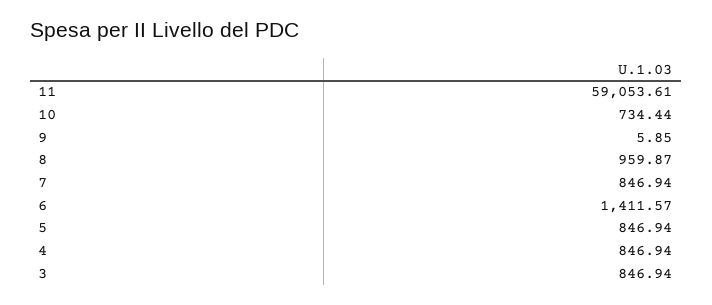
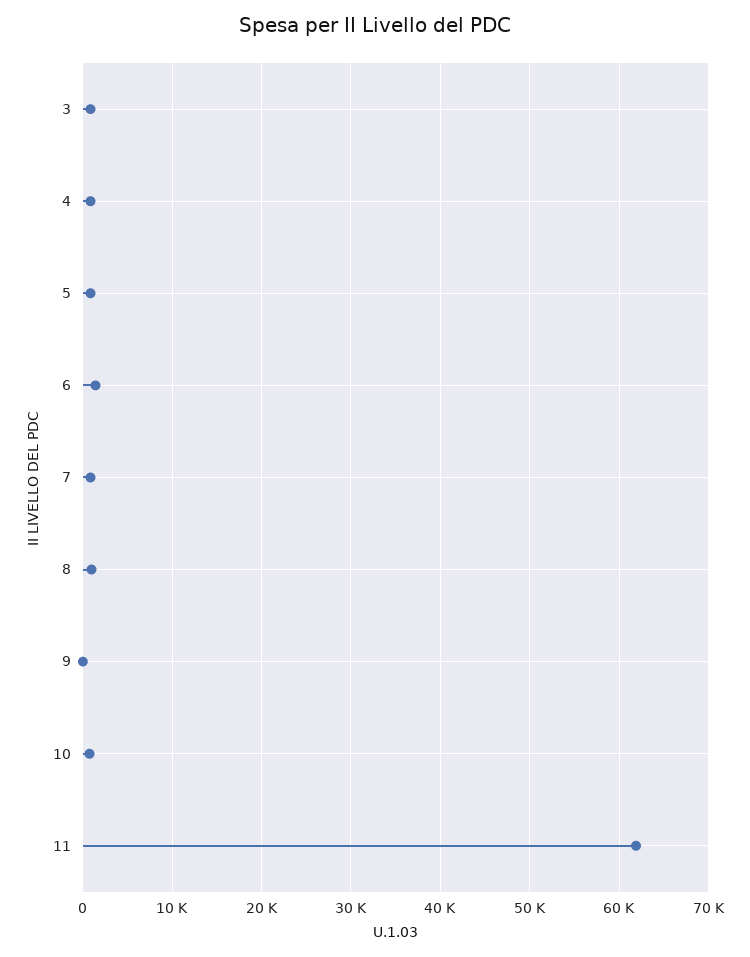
  {
-   "11": 59053.61,
+   "11": 62000,
    "10": 734.44,
    "9": 5.85,
    "8": 959.87,
    "7": 846.94,
    "6": 1411.57,
    "5": 846.94,
    "4": 846.94,
    "3": 846.94
  }

